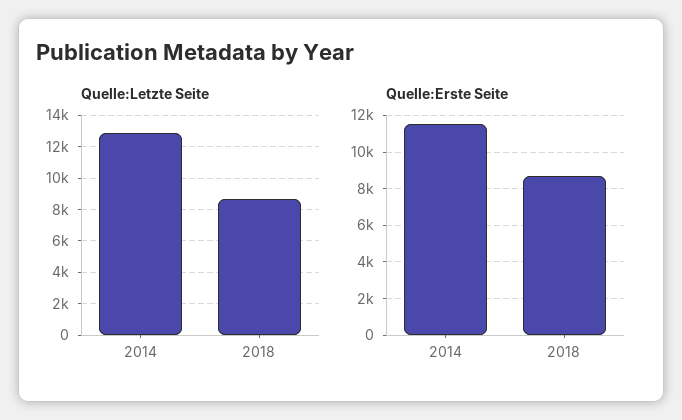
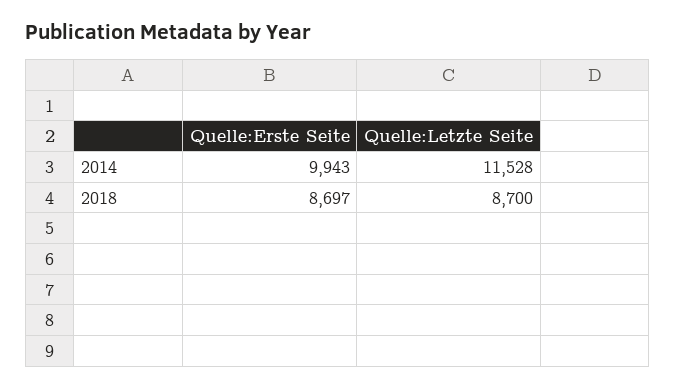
  {
    "Quelle:Letzte Seite": {
-     "2014": 13000,
+     "2014": 11528,
      "2018": 8700
    },
    "Quelle:Erste Seite": {
-     "2014": 11500,
+     "2014": 9943,
      "2018": 8697
    }
  }

